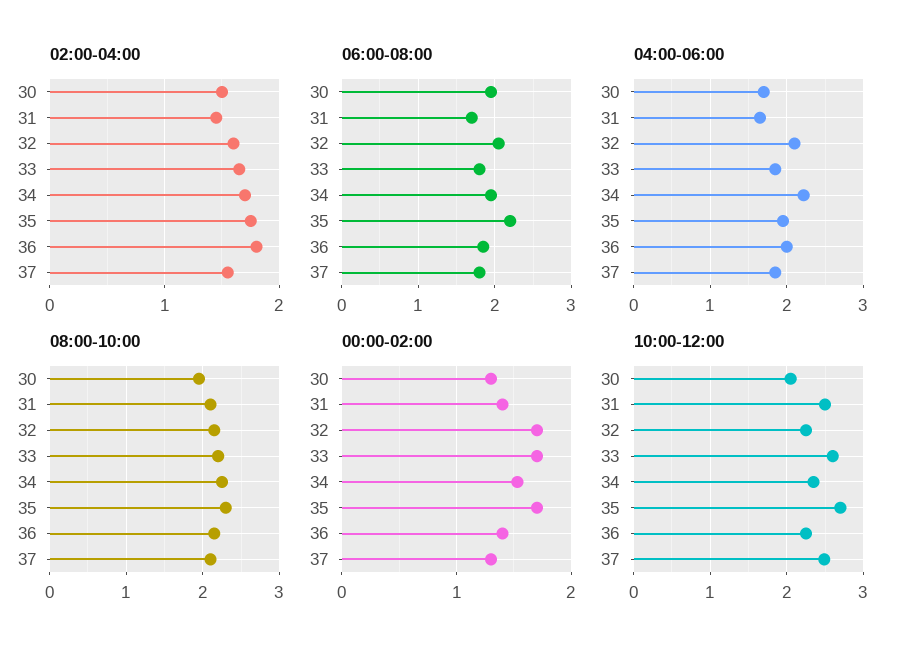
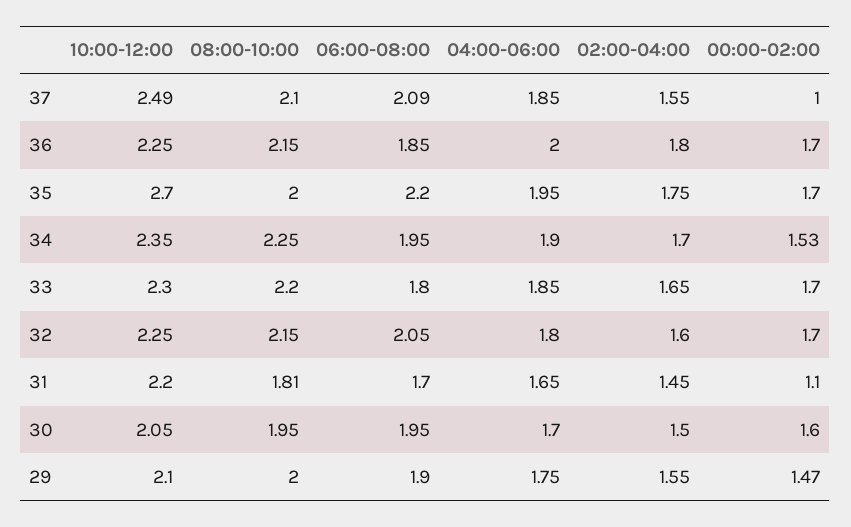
  {
    "02:00-04:00": {
      "30": 1.5,
      "31": 1.45,
      "32": 1.6,
      "33": 1.65,
      "34": 1.7,
      "35": 1.75,
      "36": 1.8,
-     "37": 1.55
+     "37": 1.55,
+     "29": 1.55
    },
    "06:00-08:00": {
      "30": 1.95,
      "31": 1.7,
      "32": 2.05,
      "33": 1.8,
      "34": 1.95,
      "35": 2.2,
      "36": 1.85,
-     "37": 1.8
+     "37": 2.09,
+     "29": 1.9
    },
    "04:00-06:00": {
      "30": 1.7,
      "31": 1.65,
-     "32": 2.1,
+     "32": 1.8,
      "33": 1.85,
-     "34": 2.2,
+     "34": 1.9,
      "35": 1.95,
      "36": 2,
-     "37": 1.85
+     "37": 1.85,
+     "29": 1.75
    },
    "08:00-10:00": {
      "30": 1.95,
-     "31": 2.1,
+     "31": 1.81,
      "32": 2.15,
      "33": 2.2,
      "34": 2.25,
-     "35": 2.3,
+     "35": 2,
      "36": 2.15,
-     "37": 2.1
+     "37": 2.1,
+     "29": 2
    },
    "00:00-02:00": {
-     "30": 1.3,
+     "30": 1.6,
-     "31": 1.4,
+     "31": 1.1,
      "32": 1.7,
      "33": 1.7,
      "34": 1.53,
      "35": 1.7,
-     "36": 1.4,
+     "36": 1.7,
-     "37": 1.3
+     "37": 1,
+     "29": 1.47
    },
    "10:00-12:00": {
      "30": 2.05,
-     "31": 2.5,
+     "31": 2.2,
      "32": 2.25,
-     "33": 2.6,
+     "33": 2.3,
      "34": 2.35,
      "35": 2.7,
      "36": 2.25,
-     "37": 2.49
+     "37": 2.49,
+     "29": 2.1
    }
  }

